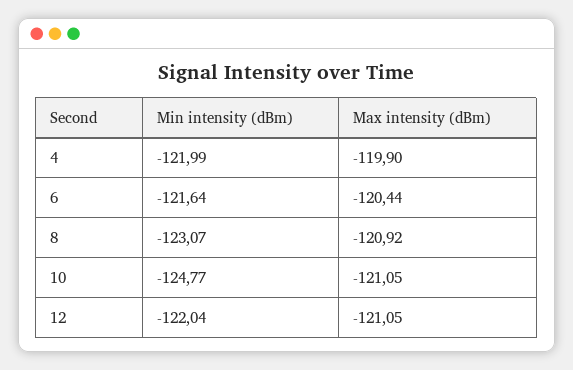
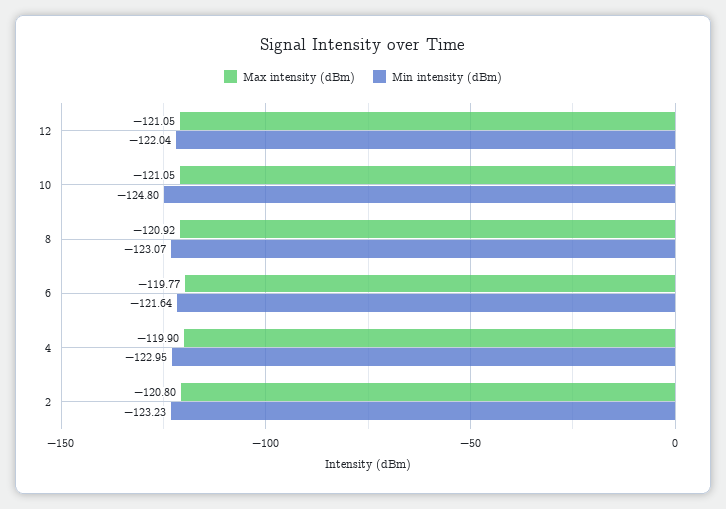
  {
    "Min intensity (dBm)": {
-     "4": -121.99,
+     "4": -122.95,
      "6": -121.64,
      "8": -123.07,
-     "10": -124.77,
+     "10": -124.8,
-     "12": -122.04
+     "12": -122.04,
+     "2": -123.23
    },
    "Max intensity (dBm)": {
      "4": -119.9,
-     "6": -120.44,
+     "6": -119.77,
      "8": -120.92,
      "10": -121.05,
-     "12": -121.05
+     "12": -121.05,
+     "2": -120.8
    }
  }

